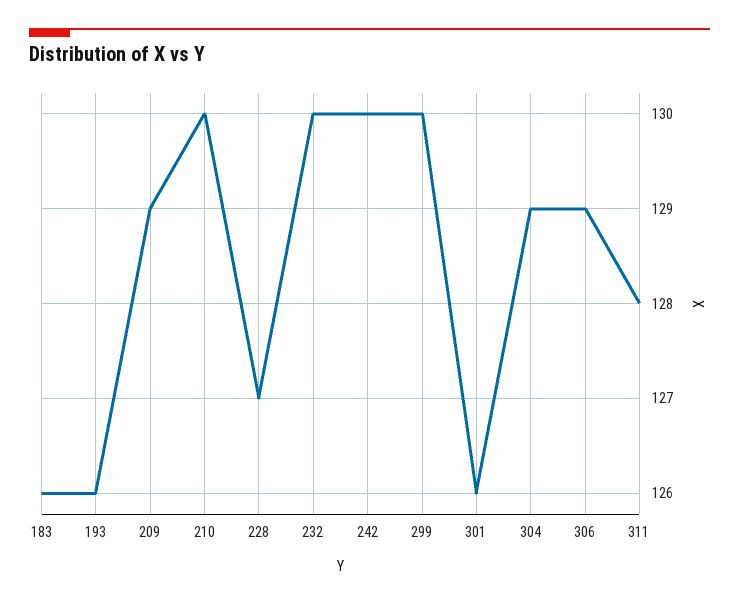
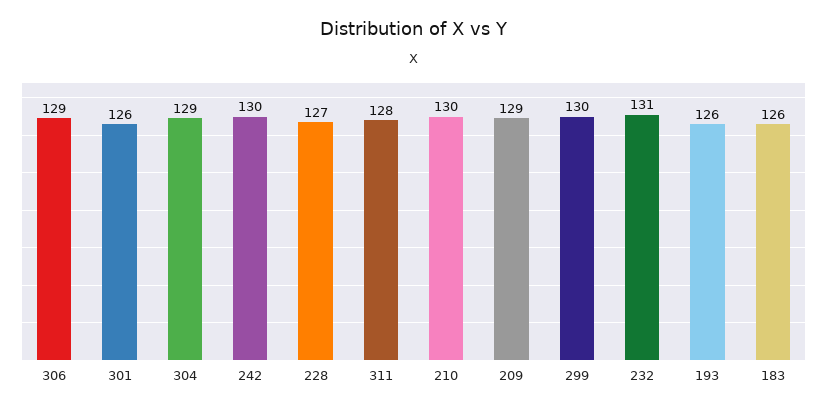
  {
    "183": 126,
    "193": 126,
    "209": 129,
    "210": 130,
    "228": 127,
-   "232": 130,
+   "232": 131,
    "242": 130,
    "299": 130,
    "301": 126,
    "304": 129,
    "306": 129,
    "311": 128
  }

